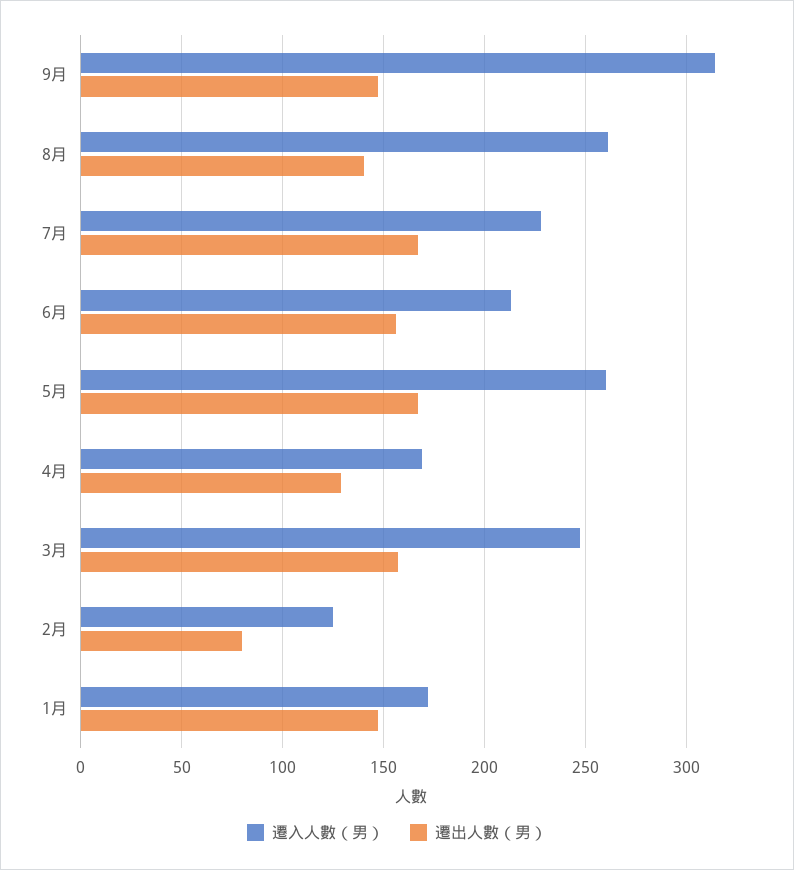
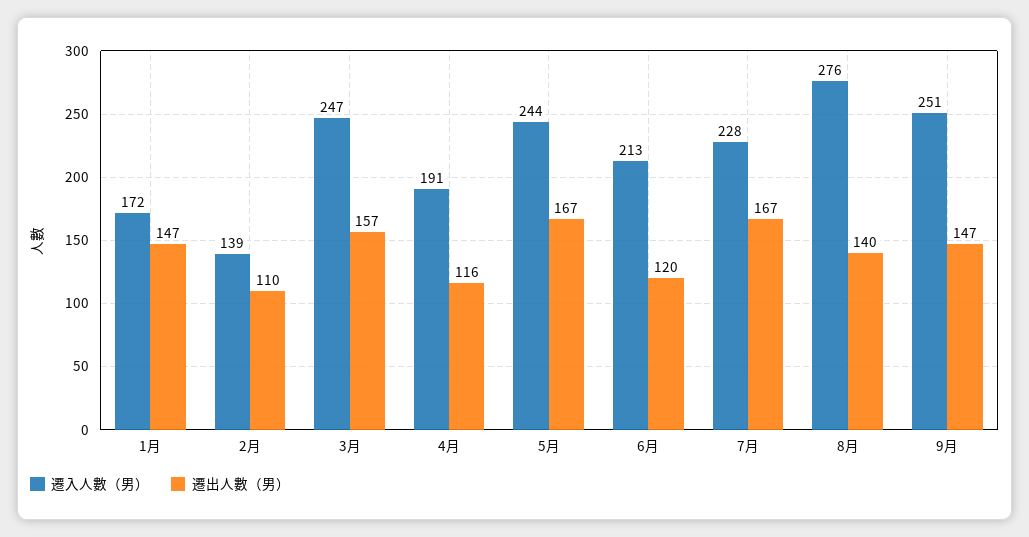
  {
    "遷入人數（男）": {
-     "9月": 315,
+     "9月": 251,
-     "8月": 260,
+     "8月": 276,
      "7月": 228,
      "6月": 213,
-     "5月": 260,
+     "5月": 244,
-     "4月": 170,
+     "4月": 191,
      "3月": 247,
-     "2月": 125,
+     "2月": 139,
      "1月": 172
    },
    "遷出人數（男）": {
      "9月": 147,
      "8月": 140,
      "7月": 167,
-     "6月": 155,
+     "6月": 120,
      "5月": 167,
-     "4月": 130,
+     "4月": 116,
      "3月": 157,
-     "2月": 80,
+     "2月": 110,
      "1月": 147
    }
  }

